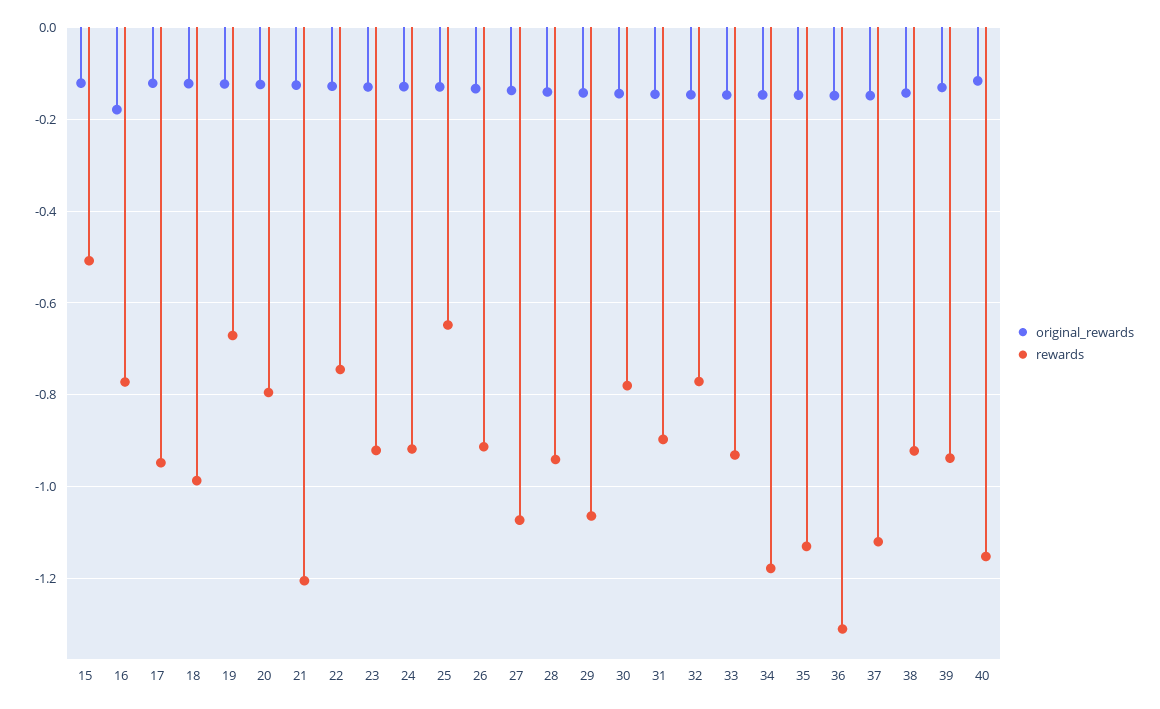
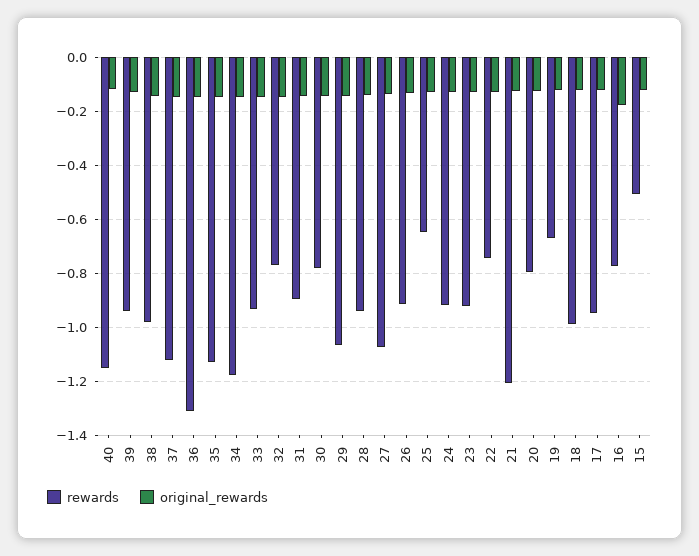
  {
    "original_rewards": {
      "15": -0.12,
      "16": -0.18,
      "17": -0.12,
      "18": -0.12,
      "19": -0.12,
      "20": -0.12,
      "21": -0.12,
      "22": -0.12,
      "23": -0.12,
      "24": -0.12,
      "25": -0.12,
      "26": -0.14,
      "27": -0.14,
      "28": -0.14,
      "29": -0.14,
      "30": -0.14,
      "31": -0.14,
      "32": -0.14,
      "33": -0.14,
      "34": -0.14,
      "35": -0.14,
      "36": -0.14,
      "37": -0.14,
      "38": -0.14,
      "39": -0.14,
      "40": -0.12
    },
    "rewards": {
      "15": -0.5,
      "16": -0.78,
      "17": -0.94,
      "18": -0.98,
      "19": -0.68,
      "20": -0.8,
      "21": -1.2,
      "22": -0.74,
      "23": -0.92,
      "24": -0.92,
      "25": -0.64,
      "26": -0.92,
      "27": -1.08,
      "28": -0.94,
      "29": -1.06,
      "30": -0.78,
      "31": -0.9,
      "32": -0.78,
      "33": -0.94,
      "34": -1.18,
      "35": -1.14,
      "36": -1.32,
      "37": -1.12,
-     "38": -0.92,
+     "38": -0.975,
      "39": -0.94,
      "40": -1.16
    }
  }

